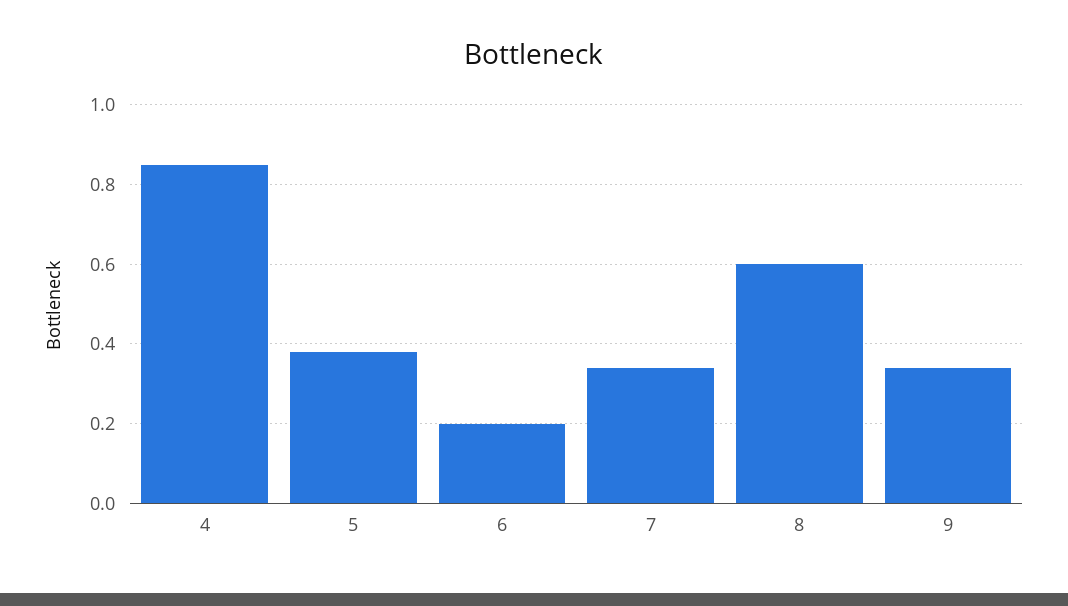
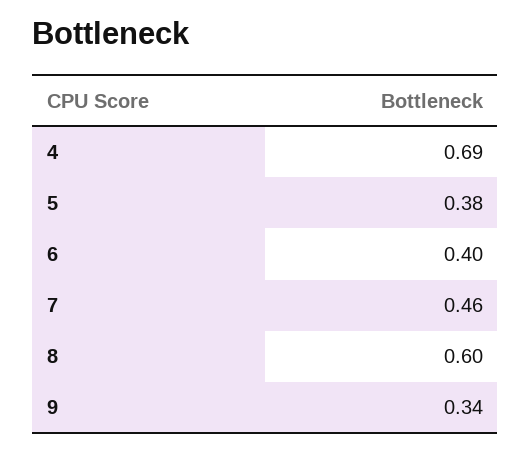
  {
-   "4": 0.85,
+   "4": 0.69,
    "5": 0.38,
-   "6": 0.2,
+   "6": 0.4,
-   "7": 0.35,
+   "7": 0.46,
    "8": 0.6,
    "9": 0.34
  }

